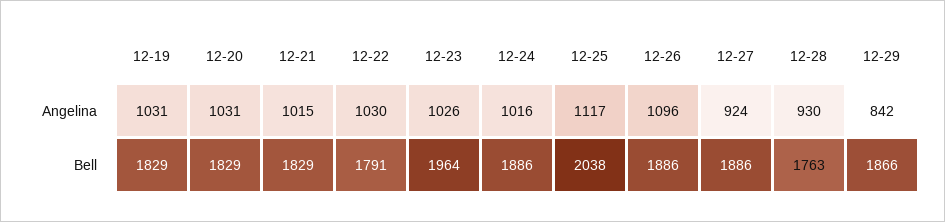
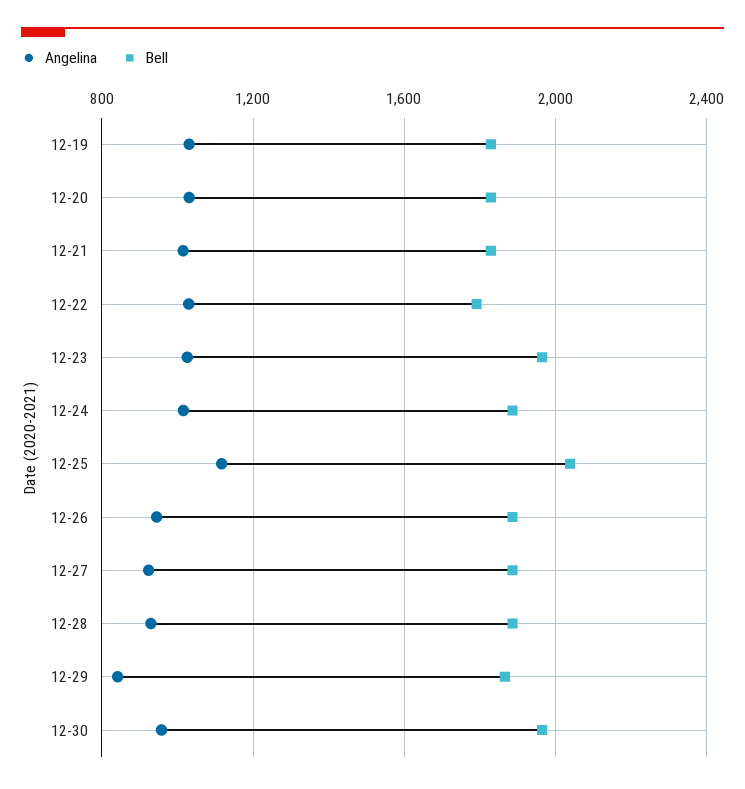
  {
    "Angelina": {
      "12-19": 1031,
      "12-20": 1031,
      "12-21": 1015,
      "12-22": 1030,
      "12-23": 1026,
      "12-24": 1016,
      "12-25": 1117,
-     "12-26": 1096,
+     "12-26": 950,
      "12-27": 924,
      "12-28": 930,
-     "12-29": 842
+     "12-29": 842,
+     "12-30": 950
    },
    "Bell": {
      "12-19": 1829,
      "12-20": 1829,
      "12-21": 1829,
      "12-22": 1791,
      "12-23": 1964,
      "12-24": 1886,
      "12-25": 2038,
      "12-26": 1886,
      "12-27": 1886,
-     "12-28": 1763,
+     "12-28": 1900,
-     "12-29": 1866
+     "12-29": 1866,
+     "12-30": 1950
    }
  }

